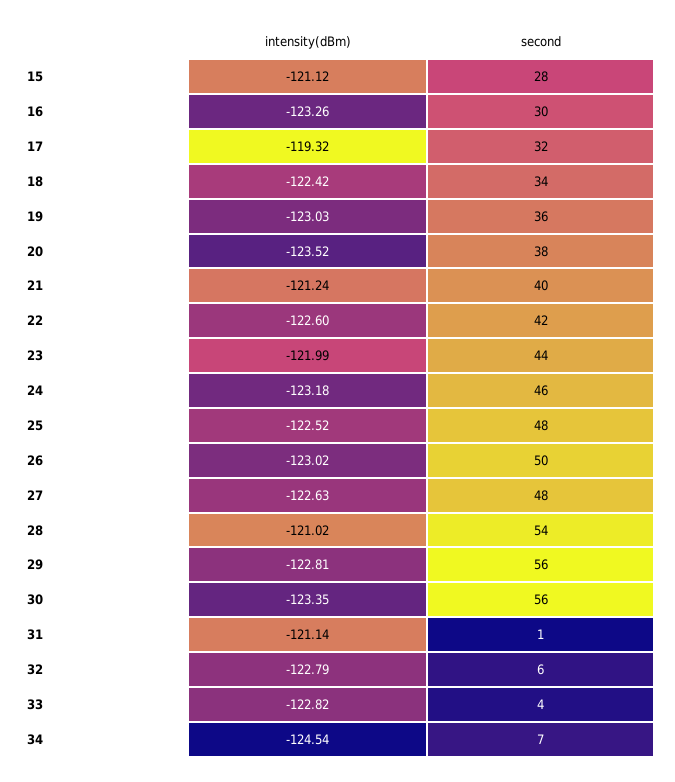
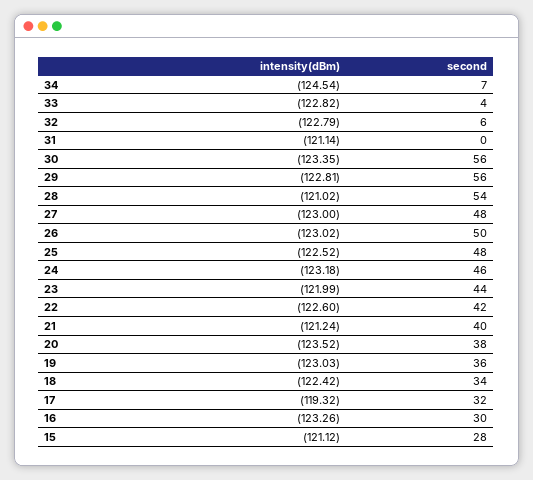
  {
    "intensity(dBm)": {
      "15": -121.12,
      "16": -123.26,
      "17": -119.32,
      "18": -122.42,
      "19": -123.03,
      "20": -123.52,
      "21": -121.24,
      "22": -122.6,
      "23": -121.99,
      "24": -123.18,
      "25": -122.52,
      "26": -123.02,
-     "27": -122.63,
+     "27": -123,
      "28": -121.02,
      "29": -122.81,
      "30": -123.35,
      "31": -121.14,
      "32": -122.79,
      "33": -122.82,
      "34": -124.54
    },
    "second": {
      "15": 28,
      "16": 30,
      "17": 32,
      "18": 34,
      "19": 36,
      "20": 38,
      "21": 40,
      "22": 42,
      "23": 44,
      "24": 46,
      "25": 48,
      "26": 50,
      "27": 48,
      "28": 54,
      "29": 56,
      "30": 56,
-     "31": 1,
+     "31": 0,
      "32": 6,
      "33": 4,
      "34": 7
    }
  }

